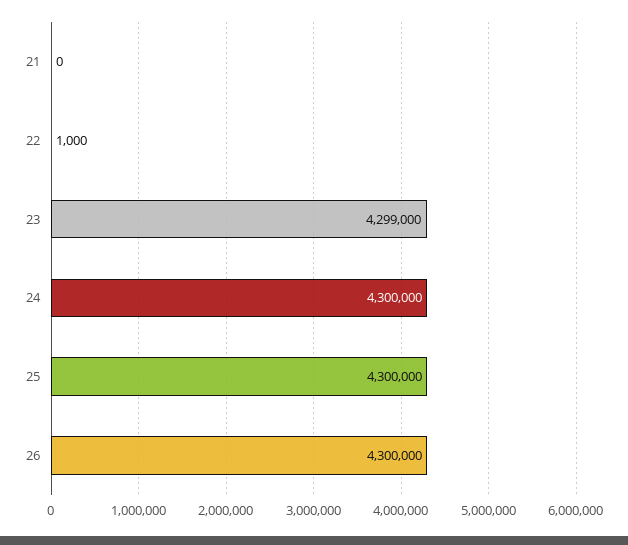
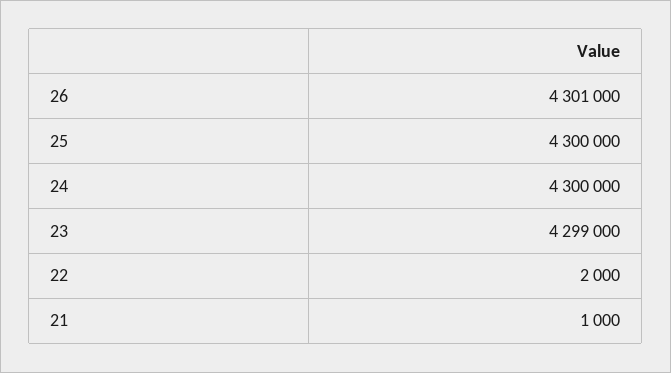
  {
-   "21": 0,
+   "21": 1000,
-   "22": 1000,
+   "22": 2000,
    "23": 4299000,
    "24": 4300000,
    "25": 4300000,
-   "26": 4300000
+   "26": 4301000
  }

